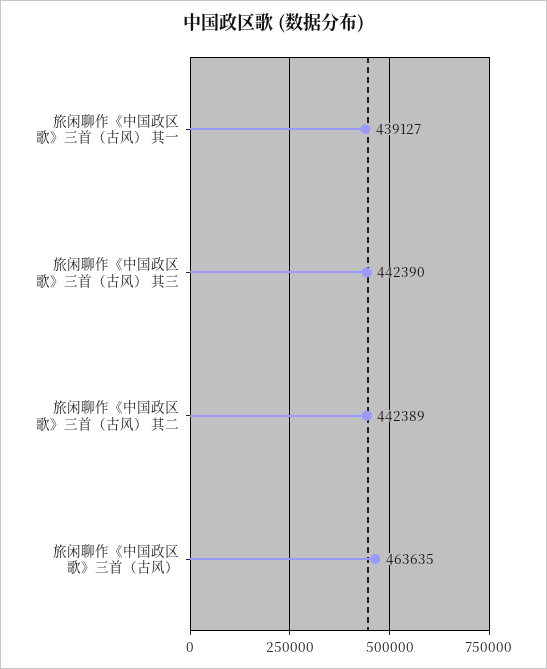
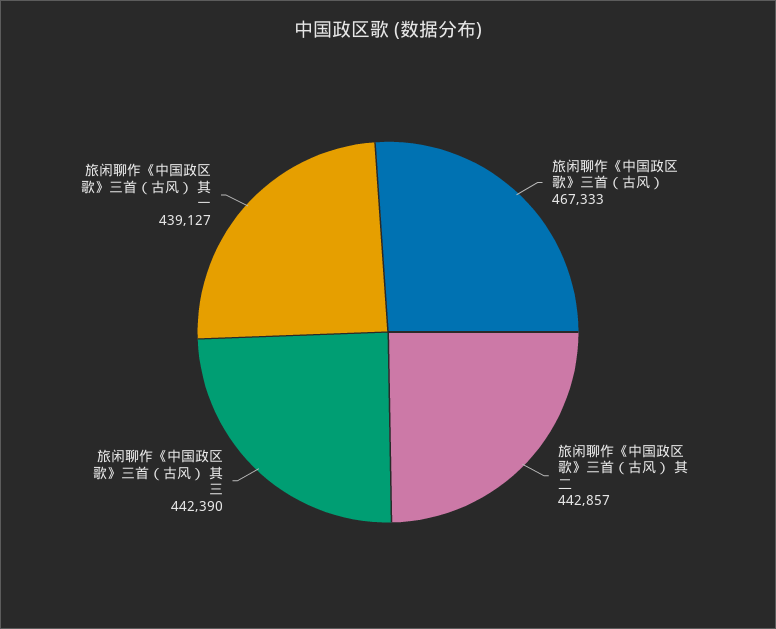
  {
    "旅闲聊作《中国政区歌》三首（古风） 其一": 439127,
    "旅闲聊作《中国政区歌》三首（古风） 其三": 442390,
-   "旅闲聊作《中国政区歌》三首（古风） 其二": 442389,
+   "旅闲聊作《中国政区歌》三首（古风） 其二": 442857,
-   "旅闲聊作《中国政区歌》三首（古风）": 463635
+   "旅闲聊作《中国政区歌》三首（古风）": 467333
  }

